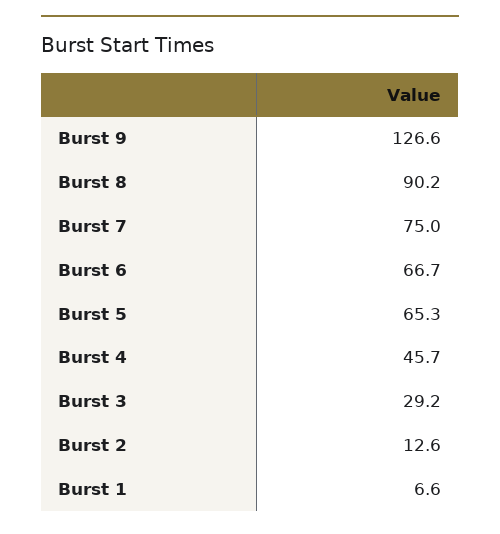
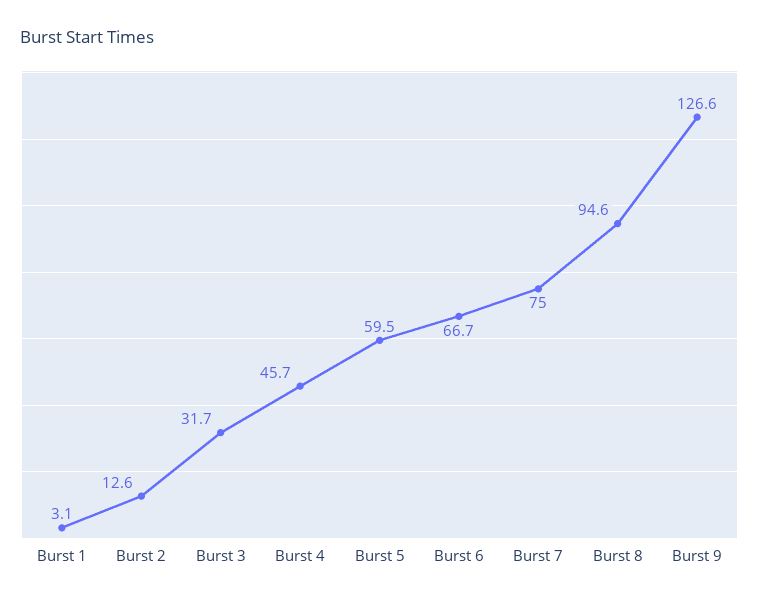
  {
    "Burst 9": 126.6,
-   "Burst 8": 90.2,
+   "Burst 8": 94.6,
    "Burst 7": 75,
    "Burst 6": 66.7,
-   "Burst 5": 65.3,
+   "Burst 5": 59.5,
    "Burst 4": 45.7,
-   "Burst 3": 29.2,
+   "Burst 3": 31.7,
    "Burst 2": 12.6,
-   "Burst 1": 6.6
+   "Burst 1": 3.1
  }

